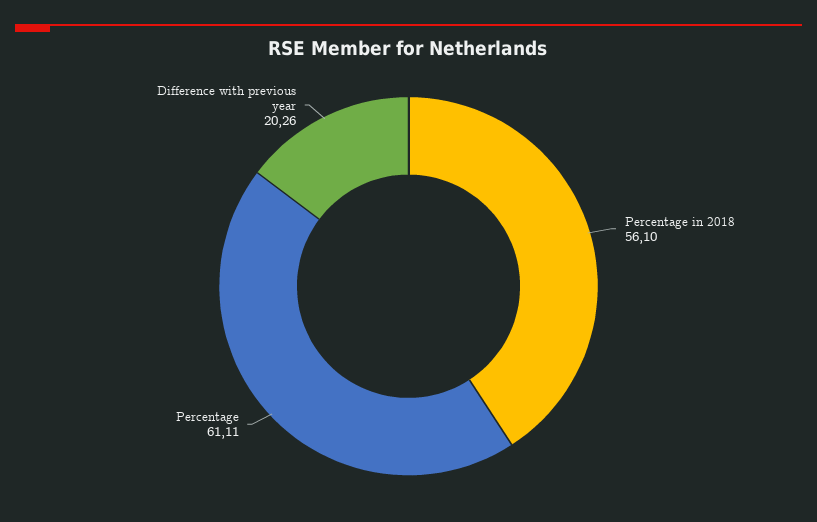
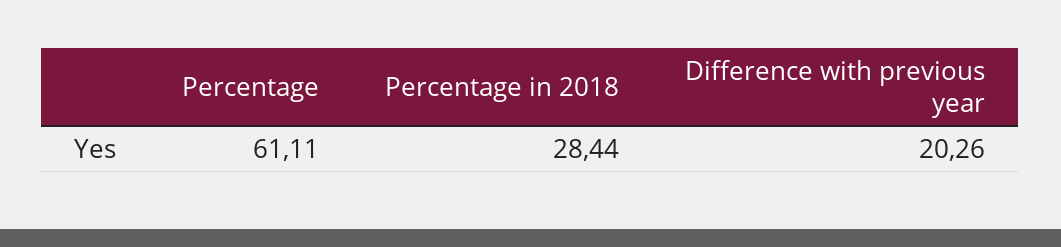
  {
-   "Percentage in 2018": 56.1,
+   "Percentage in 2018": 28.44,
    "Percentage": 61.11,
    "Difference with previous year": 20.26
  }

